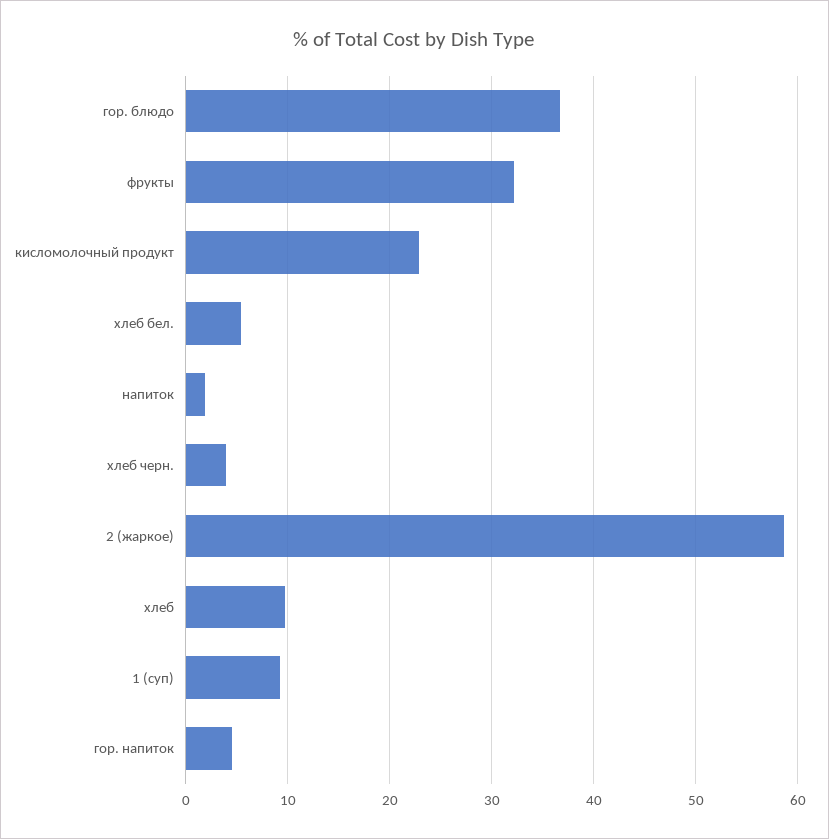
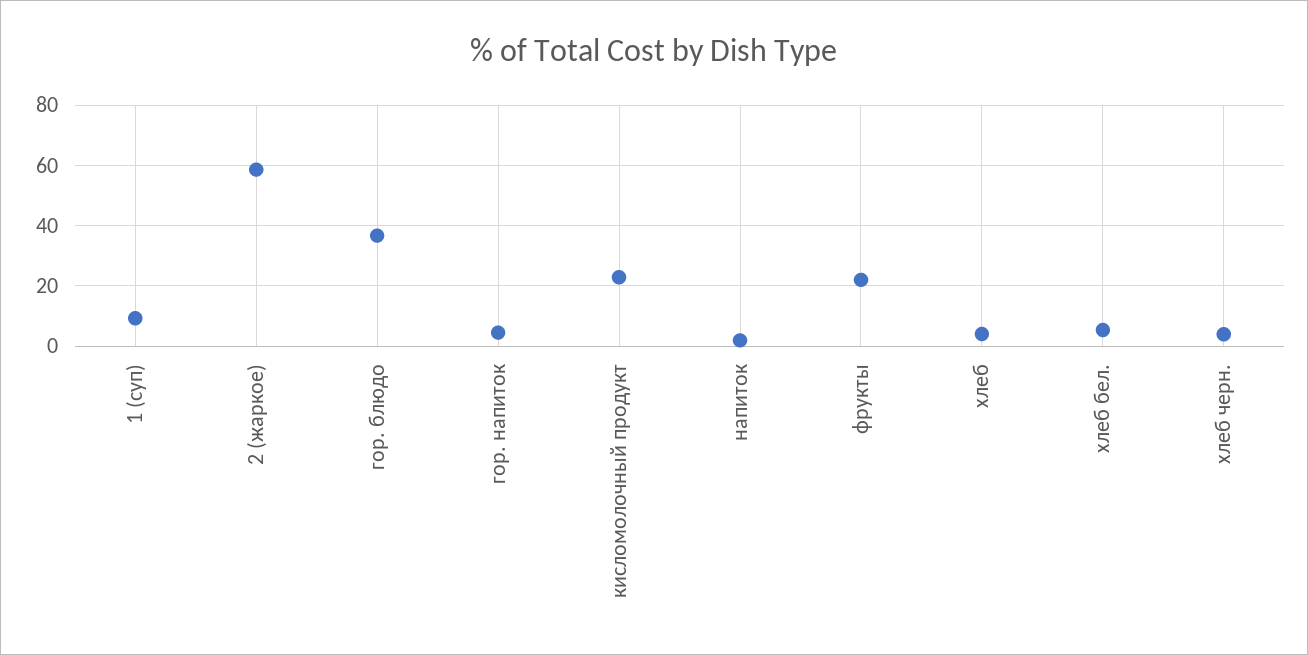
  {
    "гор. блюдо": 37,
-   "фрукты": 32,
+   "фрукты": 22,
    "кисломолочный продукт": 23,
    "хлеб бел.": 5,
    "напиток": 2,
    "хлеб черн.": 4,
    "2 (жаркое)": 59,
-   "хлеб": 10,
+   "хлеб": 4,
    "1 (суп)": 9,
    "гор. напиток": 5
  }

